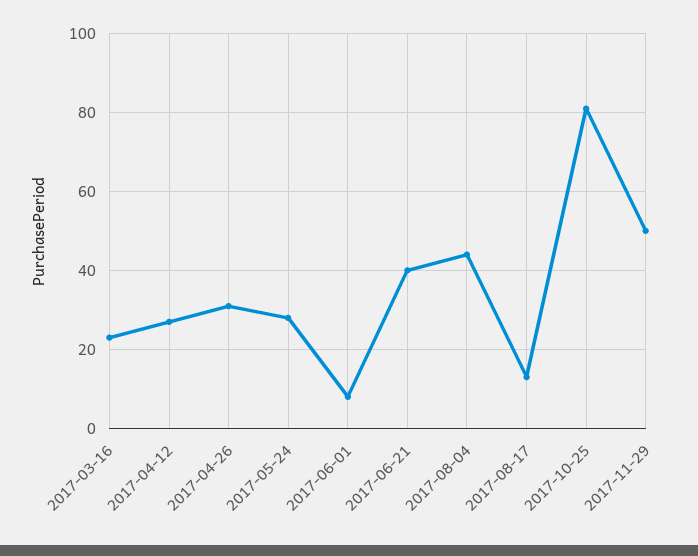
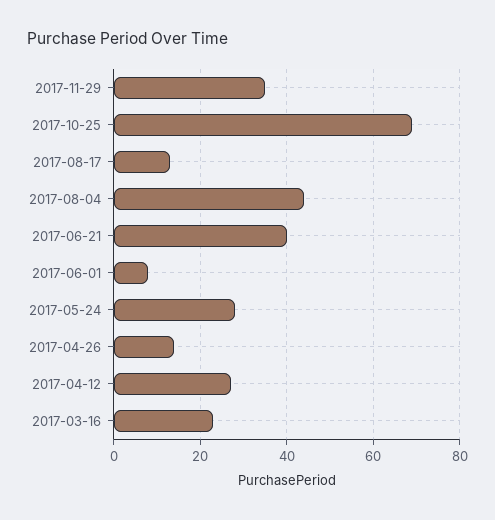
  {
    "2017-03-16": 25,
    "2017-04-12": 25,
-   "2017-04-26": 30,
+   "2017-04-26": 15,
    "2017-05-24": 30,
    "2017-06-01": 10,
    "2017-06-21": 40,
    "2017-08-04": 45,
    "2017-08-17": 15,
-   "2017-10-25": 80,
+   "2017-10-25": 70,
-   "2017-11-29": 50
+   "2017-11-29": 35
  }

